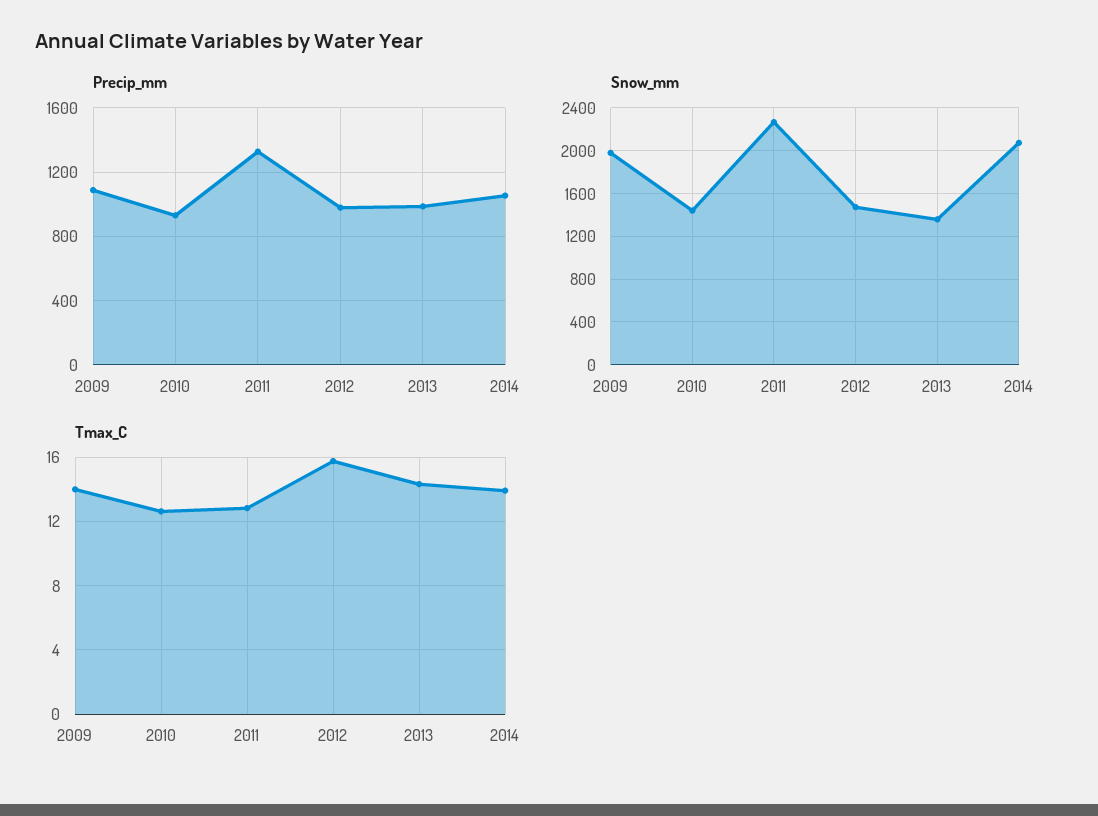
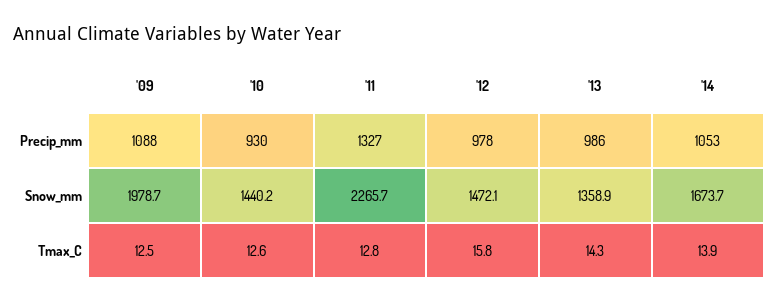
  {
    "Precip_mm": {
      "2009": 1088,
      "2010": 930,
      "2011": 1327,
      "2012": 978,
      "2013": 986,
      "2014": 1053
    },
    "Snow_mm": {
      "2009": 1978.7,
      "2010": 1440.2,
      "2011": 2265.7,
      "2012": 1472.1,
      "2013": 1358.9,
-     "2014": 2100
+     "2014": 1673.7
    },
    "Tmax_C": {
-     "2009": 14,
+     "2009": 12.5,
      "2010": 12.6,
      "2011": 12.8,
      "2012": 15.8,
      "2013": 14.3,
      "2014": 13.9
    }
  }

